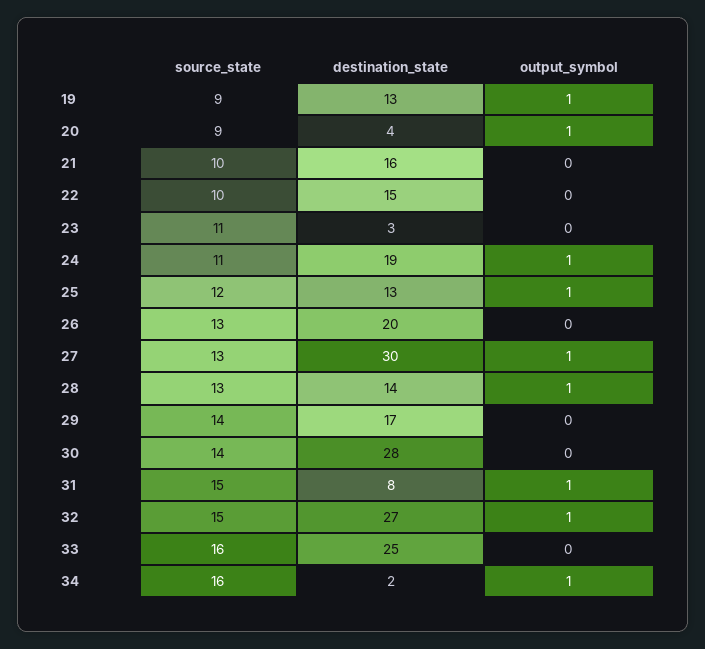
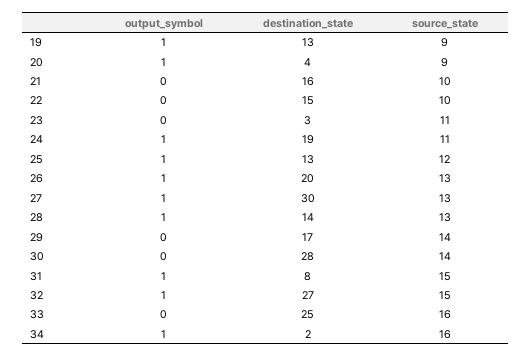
  {
    "source_state": {
      "19": 9,
      "20": 9,
      "21": 10,
      "22": 10,
      "23": 11,
      "24": 11,
      "25": 12,
      "26": 13,
      "27": 13,
      "28": 13,
      "29": 14,
      "30": 14,
      "31": 15,
      "32": 15,
      "33": 16,
      "34": 16
    },
    "destination_state": {
      "19": 13,
      "20": 4,
      "21": 16,
      "22": 15,
      "23": 3,
      "24": 19,
      "25": 13,
      "26": 20,
      "27": 30,
      "28": 14,
      "29": 17,
      "30": 28,
      "31": 8,
      "32": 27,
      "33": 25,
      "34": 2
    },
    "output_symbol": {
      "19": 1,
      "20": 1,
      "21": 0,
      "22": 0,
      "23": 0,
      "24": 1,
      "25": 1,
-     "26": 0,
+     "26": 1,
      "27": 1,
      "28": 1,
      "29": 0,
      "30": 0,
      "31": 1,
      "32": 1,
      "33": 0,
      "34": 1
    }
  }

